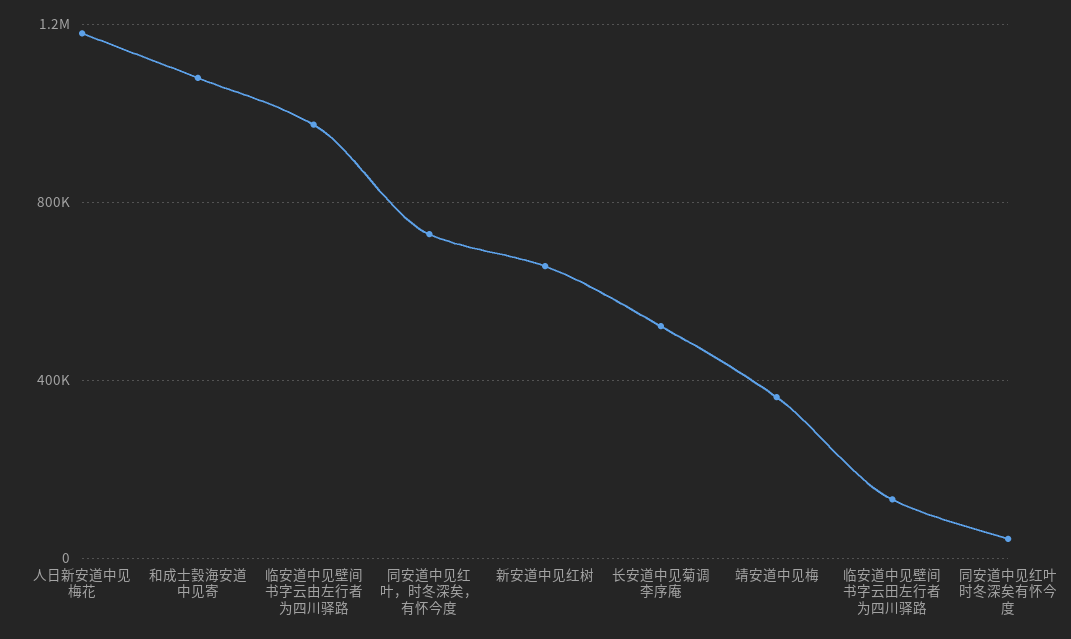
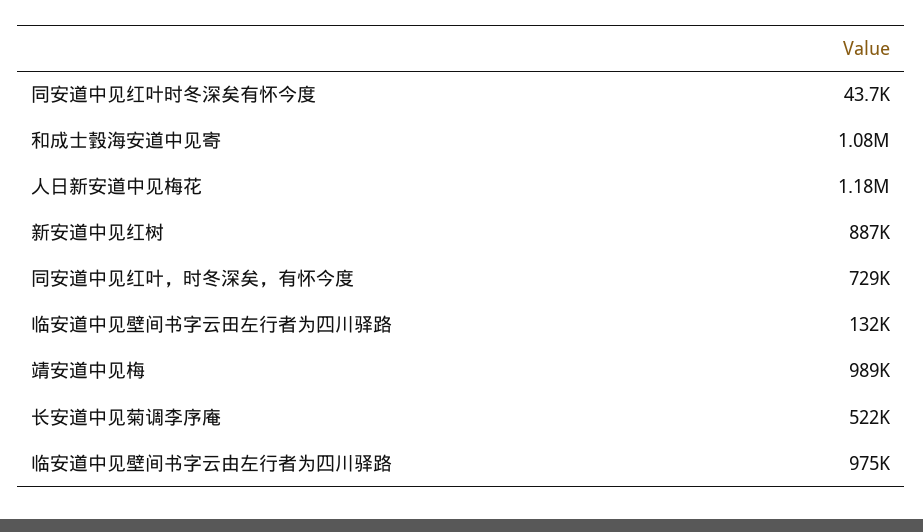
  {
    "人日新安道中见梅花": 1180000,
    "和成士瑴海安道中见寄": 1080000,
    "临安道中见壁间书字云由左行者为四川驿路": 975000,
    "同安道中见红叶，时冬深矣，有怀今度": 729000,
-   "新安道中见红树": 650000,
+   "新安道中见红树": 887000,
    "长安道中见菊调李序庵": 522000,
-   "靖安道中见梅": 350000,
+   "靖安道中见梅": 989000,
    "临安道中见壁间书字云田左行者为四川驿路": 132000,
    "同安道中见红叶时冬深矣有怀今度": 43700
  }

